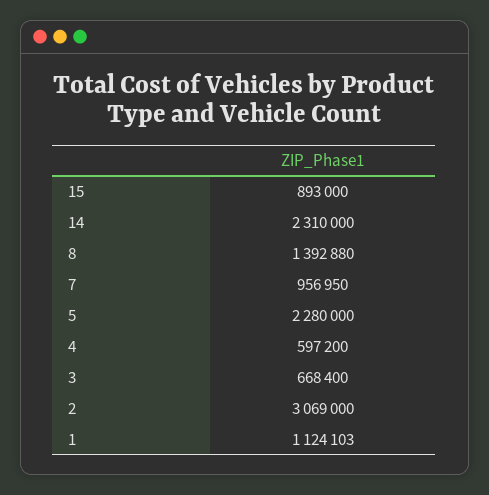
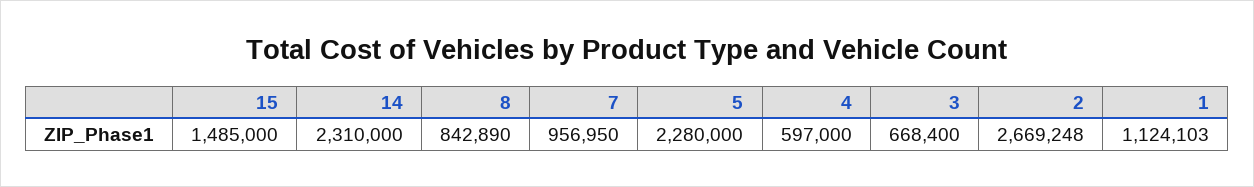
  {
-   "15": 893000,
+   "15": 1485000,
    "14": 2310000,
-   "8": 1392880,
+   "8": 842890,
    "7": 956950,
    "5": 2280000,
-   "4": 597200,
+   "4": 597000,
    "3": 668400,
-   "2": 3069000,
+   "2": 2669248,
    "1": 1124103
  }

